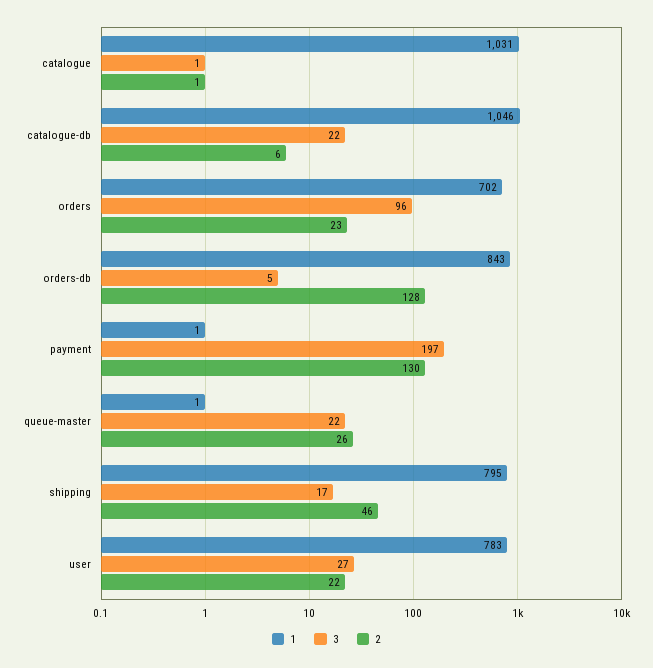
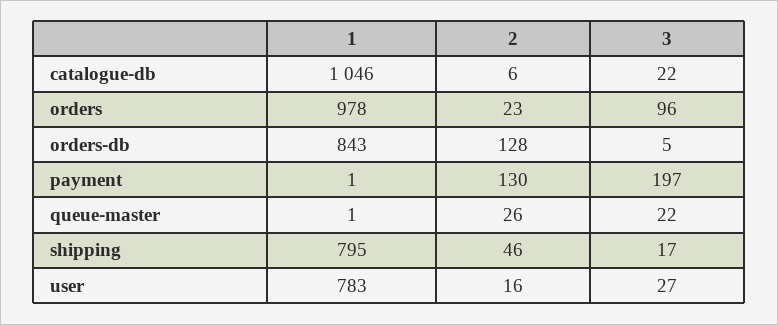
  {
    "1": {
-     "catalogue": 1031,
      "catalogue-db": 1046,
-     "orders": 702,
+     "orders": 978,
      "orders-db": 843,
      "payment": 1,
      "queue-master": 1,
      "shipping": 795,
      "user": 783
    },
    "3": {
-     "catalogue": 1,
      "catalogue-db": 22,
      "orders": 96,
      "orders-db": 5,
      "payment": 197,
      "queue-master": 22,
      "shipping": 17,
      "user": 27
    },
    "2": {
-     "catalogue": 1,
      "catalogue-db": 6,
      "orders": 23,
      "orders-db": 128,
      "payment": 130,
      "queue-master": 26,
      "shipping": 46,
-     "user": 22
+     "user": 16
    }
  }

